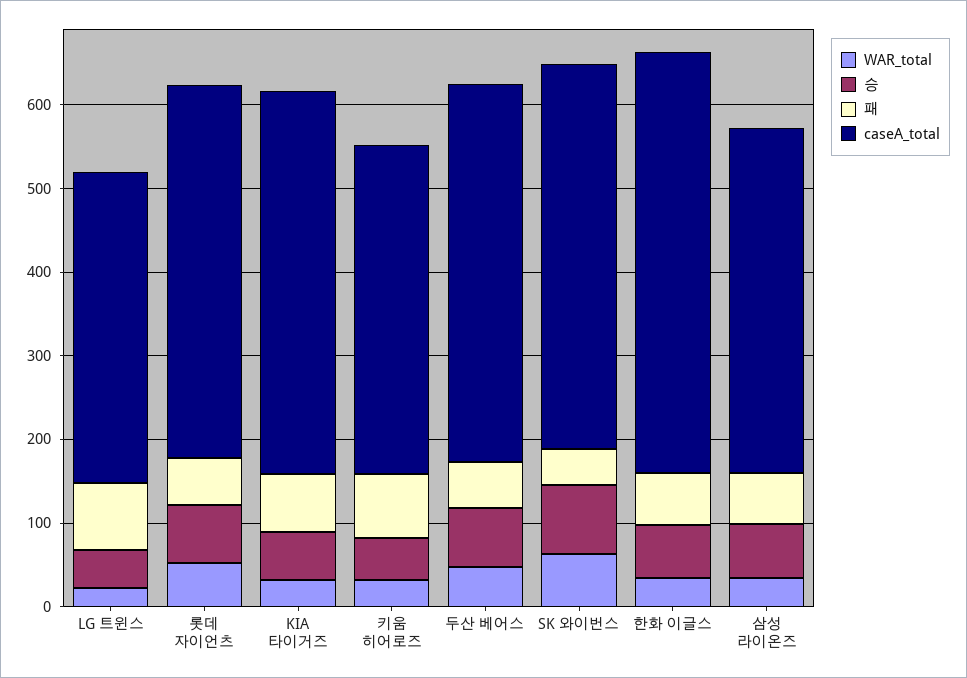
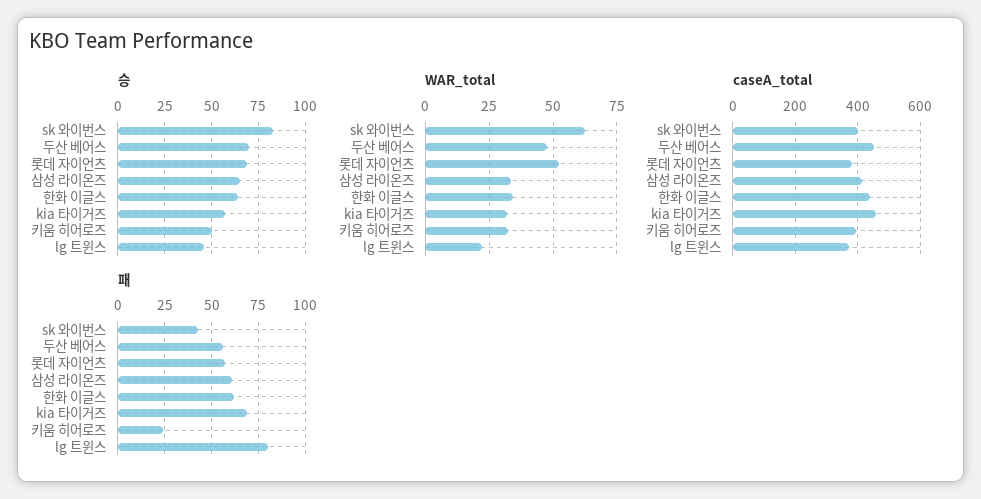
  {
    "WAR_total": {
      "LG 트윈스": 22.5,
      "롯데 자이언츠": 52.5,
      "KIA 타이거즈": 32.5,
      "키움 히어로즈": 32.5,
      "두산 베어스": 47.5,
      "SK 와이번스": 62.5,
      "한화 이글스": 35,
      "삼성 라이온즈": 32.5
    },
    "승": {
      "LG 트윈스": 45,
      "롯데 자이언츠": 70,
      "KIA 타이거즈": 55,
      "키움 히어로즈": 50,
      "두산 베어스": 70,
      "SK 와이번스": 85,
      "한화 이글스": 65,
      "삼성 라이온즈": 65
    },
    "패": {
      "LG 트윈스": 80,
      "롯데 자이언츠": 55,
      "KIA 타이거즈": 70,
-     "키움 히어로즈": 80,
+     "키움 히어로즈": 25,
      "두산 베어스": 55,
      "SK 와이번스": 45,
      "한화 이글스": 60,
      "삼성 라이온즈": 60
    },
    "caseA_total": {
      "LG 트윈스": 380,
-     "롯데 자이언츠": 440,
+     "롯데 자이언츠": 380,
      "KIA 타이거즈": 460,
      "키움 히어로즈": 400,
      "두산 베어스": 460,
-     "SK 와이번스": 460,
+     "SK 와이번스": 400,
-     "한화 이글스": 500,
+     "한화 이글스": 440,
      "삼성 라이온즈": 420
    }
  }

